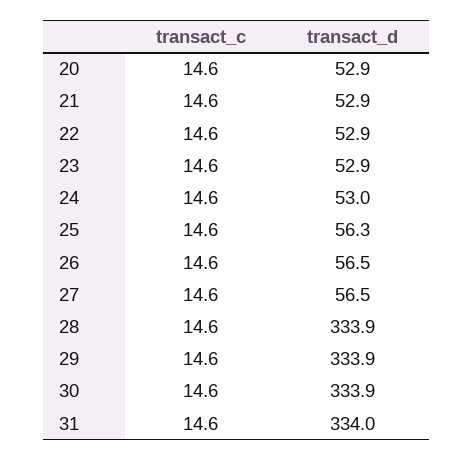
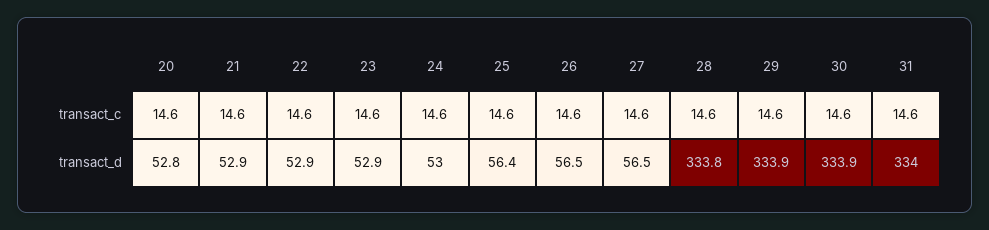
  {
    "transact_c": {
      "20": 14.6,
      "21": 14.6,
      "22": 14.6,
      "23": 14.6,
      "24": 14.6,
      "25": 14.6,
      "26": 14.6,
      "27": 14.6,
      "28": 14.6,
      "29": 14.6,
      "30": 14.6,
      "31": 14.6
    },
    "transact_d": {
-     "20": 52.9,
+     "20": 52.8,
      "21": 52.9,
      "22": 52.9,
      "23": 52.9,
      "24": 53,
-     "25": 56.3,
+     "25": 56.4,
      "26": 56.5,
      "27": 56.5,
-     "28": 333.9,
+     "28": 333.8,
      "29": 333.9,
      "30": 333.9,
      "31": 334
    }
  }

